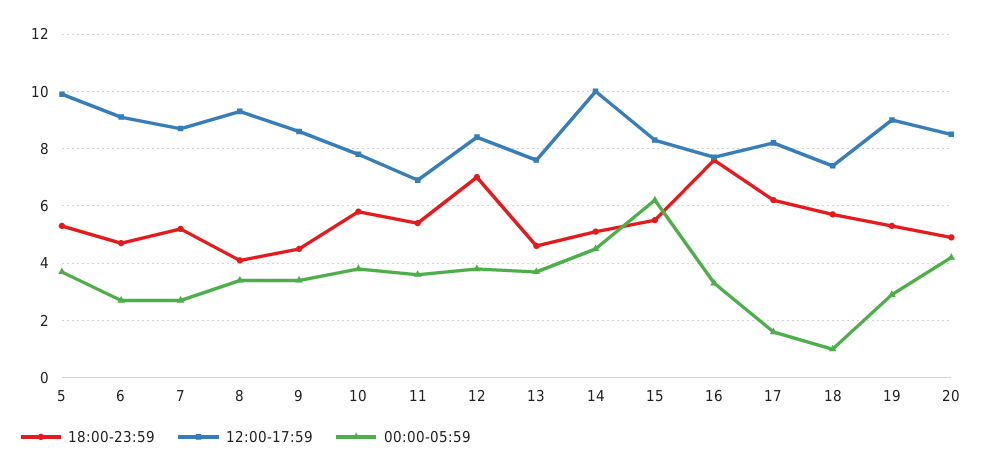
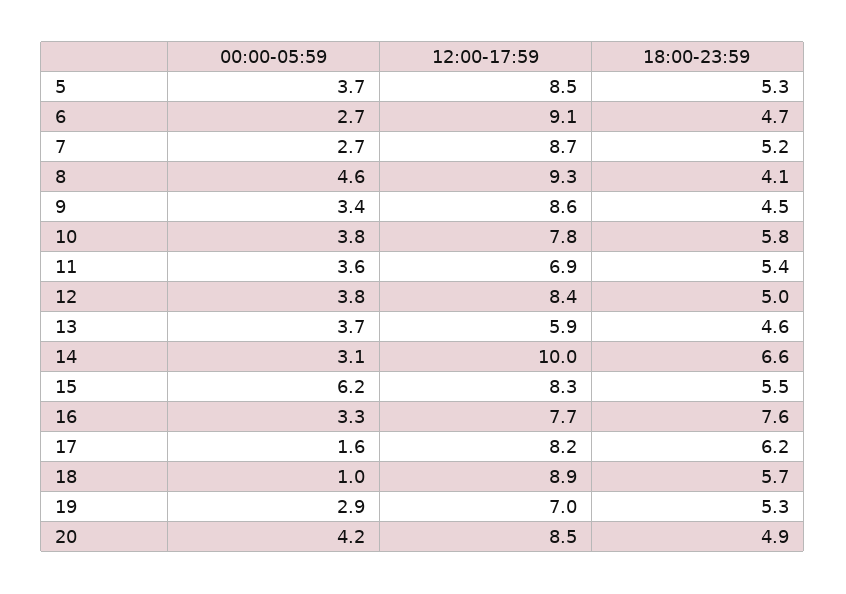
  {
    "18:00-23:59": {
      "5": 5.3,
      "6": 4.7,
      "7": 5.2,
      "8": 4.1,
      "9": 4.5,
      "10": 5.8,
      "11": 5.4,
-     "12": 7,
+     "12": 5,
      "13": 4.6,
-     "14": 5,
+     "14": 6.6,
      "15": 5.5,
      "16": 7.6,
      "17": 6.2,
      "18": 5.7,
      "19": 5.3,
      "20": 4.9
    },
    "12:00-17:59": {
-     "5": 10,
+     "5": 8.5,
      "6": 9.1,
      "7": 8.7,
      "8": 9.3,
      "9": 8.6,
      "10": 7.8,
      "11": 6.9,
      "12": 8.4,
-     "13": 7.5,
+     "13": 5.9,
      "14": 10,
      "15": 8.3,
      "16": 7.7,
      "17": 8.2,
-     "18": 7.5,
+     "18": 8.9,
-     "19": 9,
+     "19": 7,
      "20": 8.5
    },
    "00:00-05:59": {
      "5": 3.7,
      "6": 2.7,
      "7": 2.7,
-     "8": 3.5,
+     "8": 4.6,
      "9": 3.4,
      "10": 3.8,
      "11": 3.6,
      "12": 3.8,
      "13": 3.7,
-     "14": 4.5,
+     "14": 3.1,
      "15": 6.2,
      "16": 3.3,
      "17": 1.6,
      "18": 1,
      "19": 2.9,
      "20": 4.2
    }
  }

